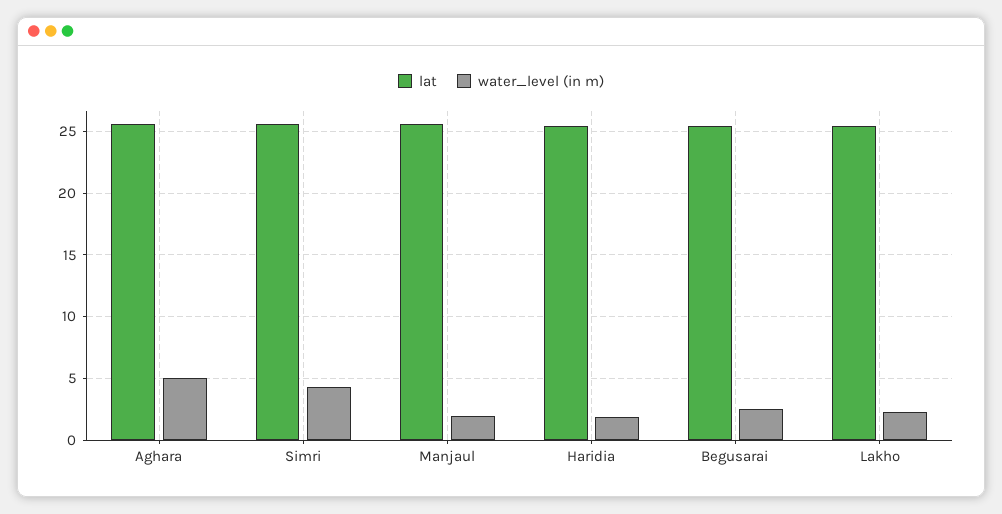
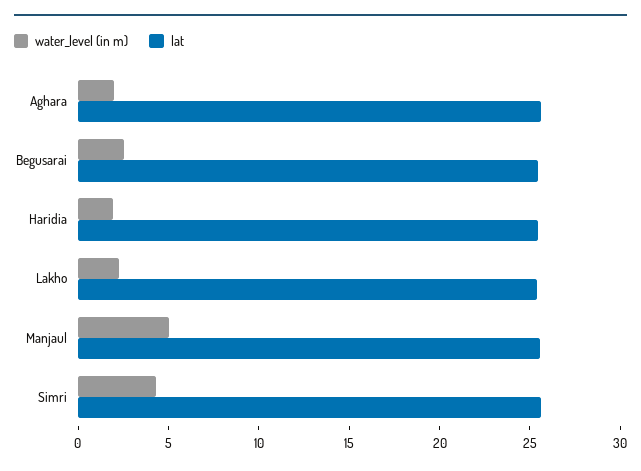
  {
    "lat": {
      "Aghara": 25.5,
      "Simri": 25.5,
      "Manjaul": 25.5,
      "Haridia": 25.5,
      "Begusarai": 25.5,
      "Lakho": 25.5
    },
    "water_level (in m)": {
-     "Aghara": 5,
+     "Aghara": 2,
      "Simri": 4.5,
-     "Manjaul": 2,
+     "Manjaul": 5,
      "Haridia": 2,
      "Begusarai": 2.5,
      "Lakho": 2.5
    }
  }

